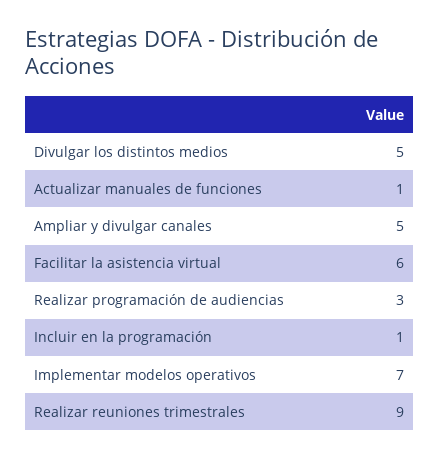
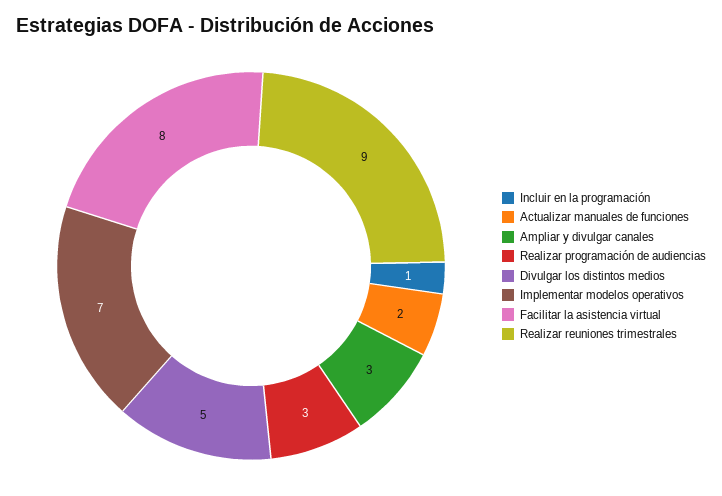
  {
    "Divulgar los distintos medios": 5,
-   "Actualizar manuales de funciones": 1,
+   "Actualizar manuales de funciones": 2,
-   "Ampliar y divulgar canales": 5,
+   "Ampliar y divulgar canales": 3,
-   "Facilitar la asistencia virtual": 6,
+   "Facilitar la asistencia virtual": 8,
    "Realizar programación de audiencias": 3,
    "Incluir en la programación": 1,
    "Implementar modelos operativos": 7,
    "Realizar reuniones trimestrales": 9
  }

